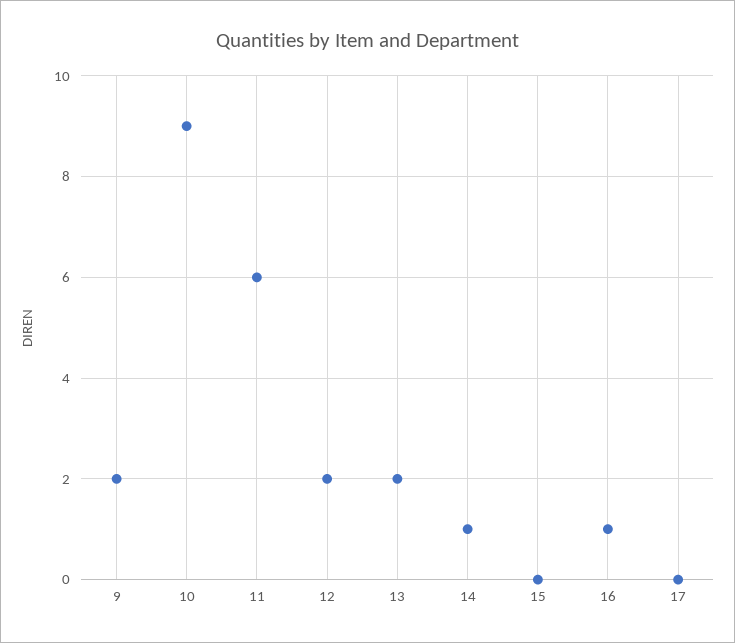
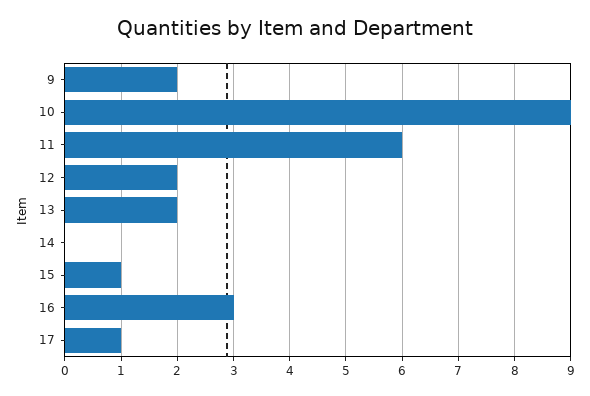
  {
    "9": 2,
    "10": 9,
    "11": 6,
    "12": 2,
    "13": 2,
-   "14": 1,
+   "14": 0,
-   "15": 0,
+   "15": 1,
-   "16": 1,
+   "16": 3,
-   "17": 0
+   "17": 1
  }

